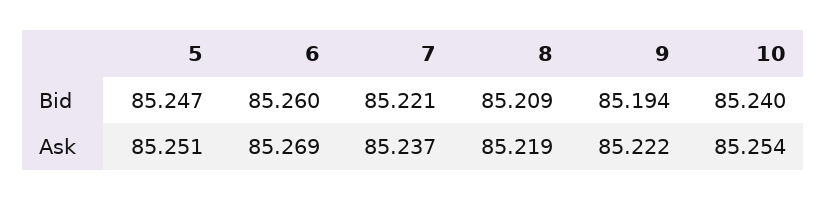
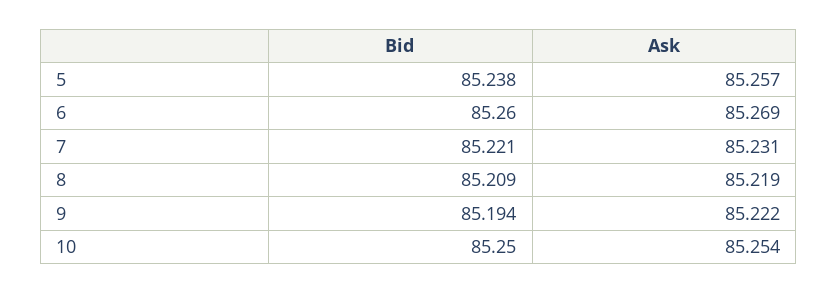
  {
    "5": {
-     "Bid": 85.247,
+     "Bid": 85.238,
-     "Ask": 85.251
+     "Ask": 85.257
    },
    "6": {
      "Bid": 85.26,
      "Ask": 85.269
    },
    "7": {
      "Bid": 85.221,
-     "Ask": 85.237
+     "Ask": 85.231
    },
    "8": {
      "Bid": 85.209,
      "Ask": 85.219
    },
    "9": {
      "Bid": 85.194,
      "Ask": 85.222
    },
    "10": {
-     "Bid": 85.24,
+     "Bid": 85.25,
      "Ask": 85.254
    }
  }

